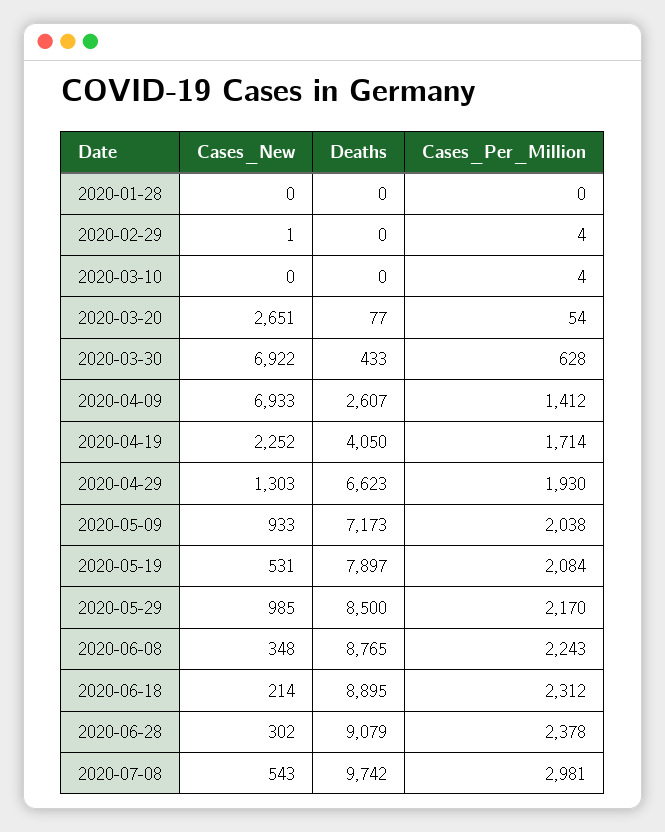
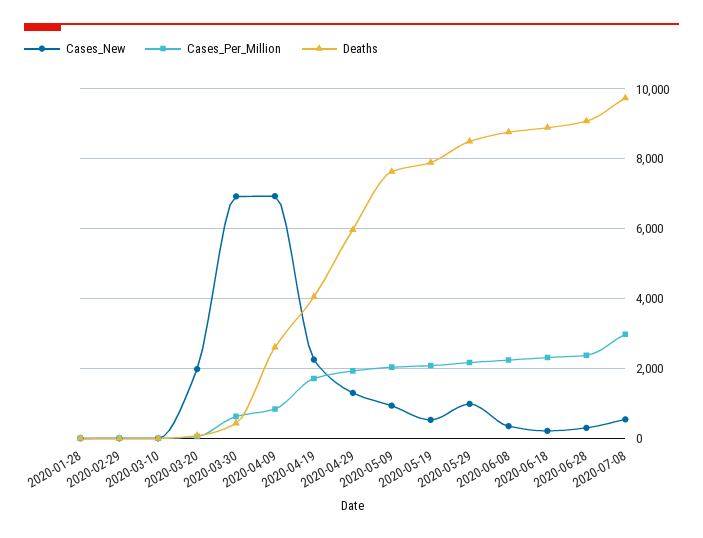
  {
    "Cases_New": {
      "2020-01-28": 0,
      "2020-02-29": 1,
      "2020-03-10": 0,
-     "2020-03-20": 2651,
+     "2020-03-20": 2000,
      "2020-03-30": 6922,
      "2020-04-09": 6933,
      "2020-04-19": 2252,
      "2020-04-29": 1303,
      "2020-05-09": 933,
      "2020-05-19": 531,
      "2020-05-29": 985,
      "2020-06-08": 348,
      "2020-06-18": 214,
      "2020-06-28": 302,
      "2020-07-08": 543
    },
    "Deaths": {
      "2020-01-28": 0,
      "2020-02-29": 0,
      "2020-03-10": 0,
      "2020-03-20": 77,
      "2020-03-30": 433,
      "2020-04-09": 2607,
      "2020-04-19": 4050,
-     "2020-04-29": 6623,
+     "2020-04-29": 6000,
-     "2020-05-09": 7173,
+     "2020-05-09": 7600,
      "2020-05-19": 7897,
      "2020-05-29": 8500,
      "2020-06-08": 8765,
      "2020-06-18": 8895,
      "2020-06-28": 9079,
      "2020-07-08": 9742
    },
    "Cases_Per_Million": {
      "2020-01-28": 0,
      "2020-02-29": 4,
      "2020-03-10": 4,
      "2020-03-20": 54,
      "2020-03-30": 628,
-     "2020-04-09": 1412,
+     "2020-04-09": 800,
      "2020-04-19": 1714,
      "2020-04-29": 1930,
      "2020-05-09": 2038,
      "2020-05-19": 2084,
      "2020-05-29": 2170,
      "2020-06-08": 2243,
      "2020-06-18": 2312,
      "2020-06-28": 2378,
      "2020-07-08": 2981
    }
  }

